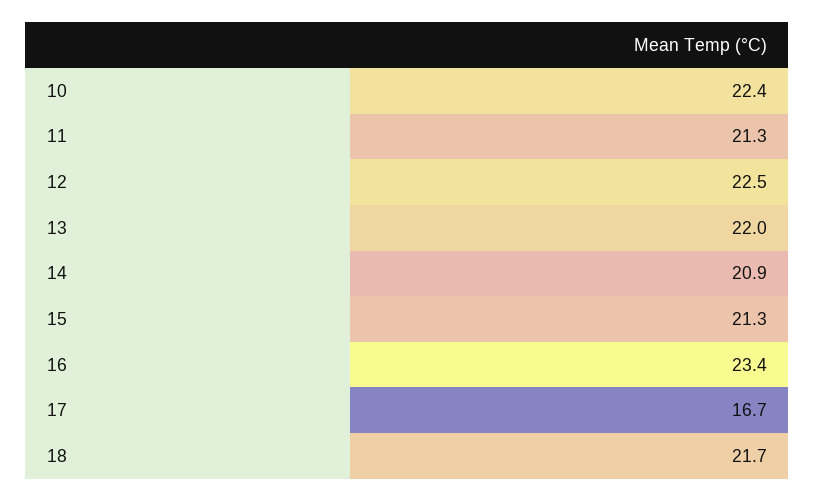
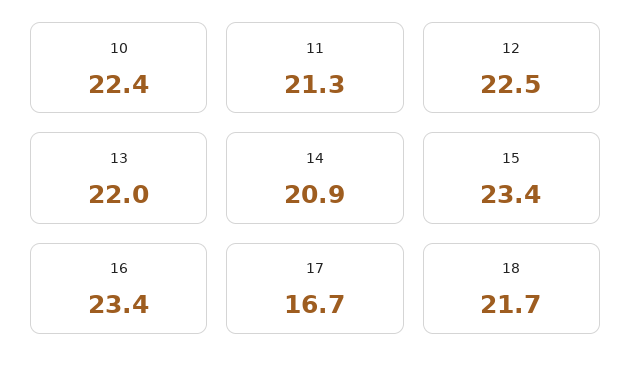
  {
    "10": 22.4,
    "11": 21.3,
    "12": 22.5,
    "13": 22,
    "14": 20.9,
-   "15": 21.3,
+   "15": 23.4,
    "16": 23.4,
    "17": 16.7,
    "18": 21.7
  }

